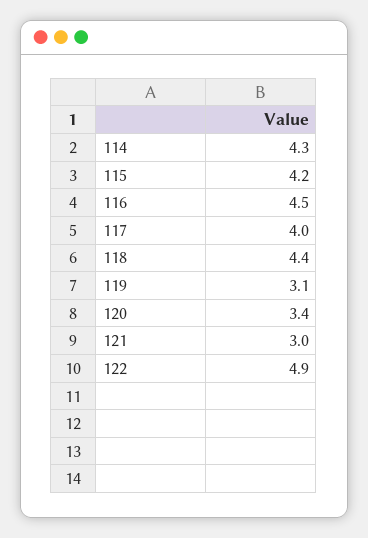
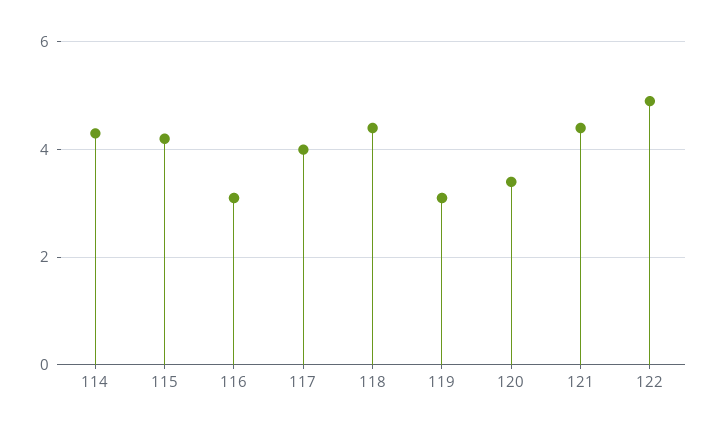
  {
    "114": 4.3,
    "115": 4.2,
-   "116": 4.5,
+   "116": 3,
    "117": 4,
    "118": 4.4,
    "119": 3.1,
    "120": 3.4,
-   "121": 3,
+   "121": 4.5,
    "122": 4.9
  }

